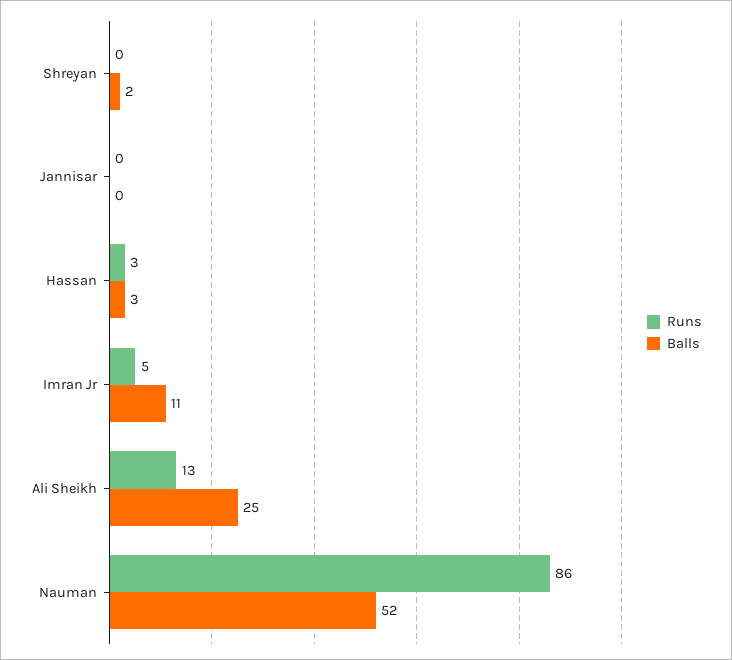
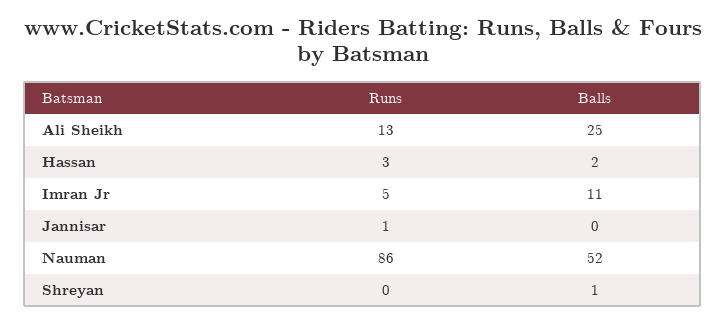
  {
    "Runs": {
      "Shreyan": 0,
-     "Jannisar": 0,
+     "Jannisar": 1,
      "Hassan": 3,
      "Imran Jr": 5,
      "Ali Sheikh": 13,
      "Nauman": 86
    },
    "Balls": {
-     "Shreyan": 2,
+     "Shreyan": 1,
      "Jannisar": 0,
-     "Hassan": 3,
+     "Hassan": 2,
      "Imran Jr": 11,
      "Ali Sheikh": 25,
      "Nauman": 52
    }
  }

